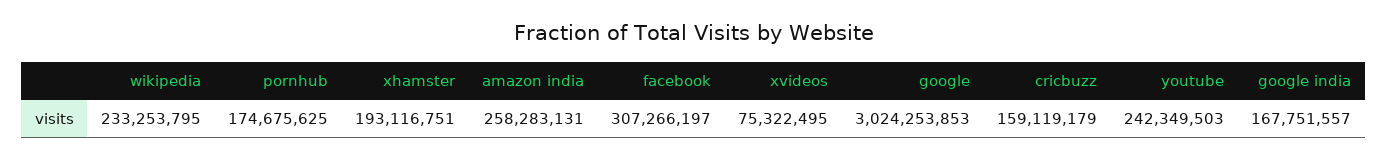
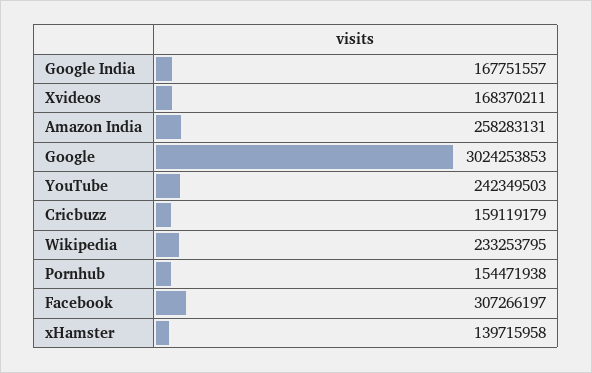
  {
    "wikipedia": 233253795,
-   "pornhub": 174675625,
+   "pornhub": 154471938,
-   "xhamster": 193116751,
+   "xhamster": 139715958,
    "amazon india": 258283131,
    "facebook": 307266197,
-   "xvideos": 75322495,
+   "xvideos": 168370211,
    "google": 3024253853,
    "cricbuzz": 159119179,
    "youtube": 242349503,
    "google india": 167751557
  }

